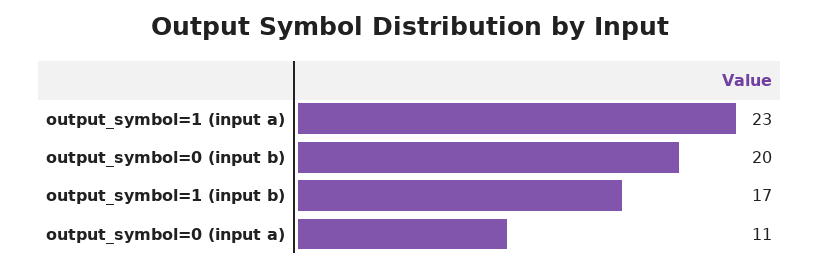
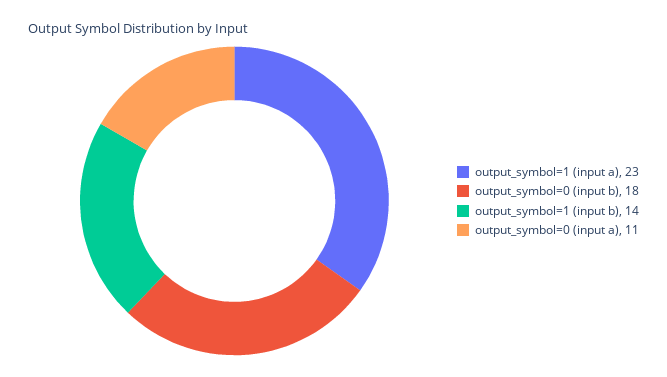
  {
    "output_symbol=1 (input a)": 23,
-   "output_symbol=0 (input b)": 20,
+   "output_symbol=0 (input b)": 18,
-   "output_symbol=1 (input b)": 17,
+   "output_symbol=1 (input b)": 14,
    "output_symbol=0 (input a)": 11
  }

